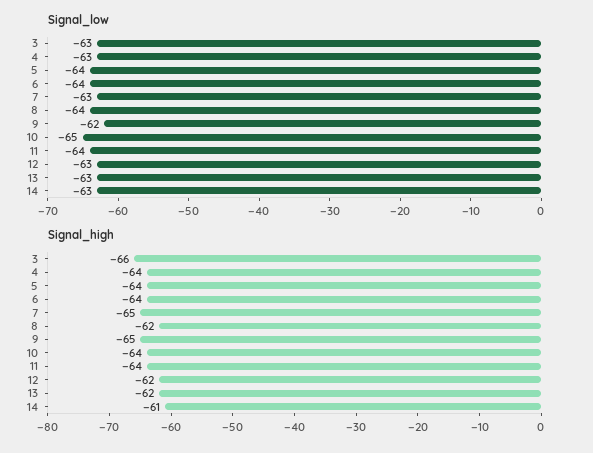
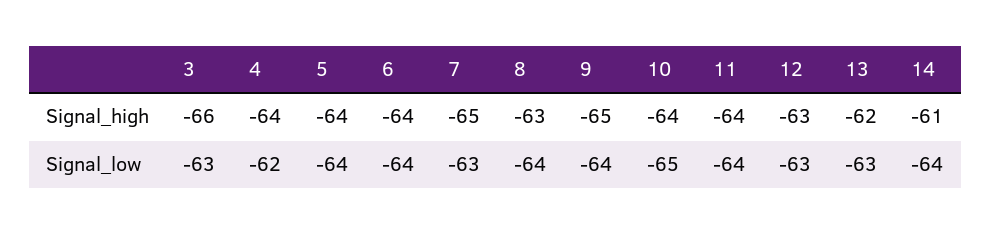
  {
    "Signal_low": {
      "3": -63,
-     "4": -63,
+     "4": -62,
      "5": -64,
      "6": -64,
      "7": -63,
      "8": -64,
-     "9": -62,
+     "9": -64,
      "10": -65,
      "11": -64,
      "12": -63,
      "13": -63,
-     "14": -63
+     "14": -64
    },
    "Signal_high": {
      "3": -66,
      "4": -64,
      "5": -64,
      "6": -64,
      "7": -65,
-     "8": -62,
+     "8": -63,
      "9": -65,
      "10": -64,
      "11": -64,
-     "12": -62,
+     "12": -63,
      "13": -62,
      "14": -61
    }
  }

